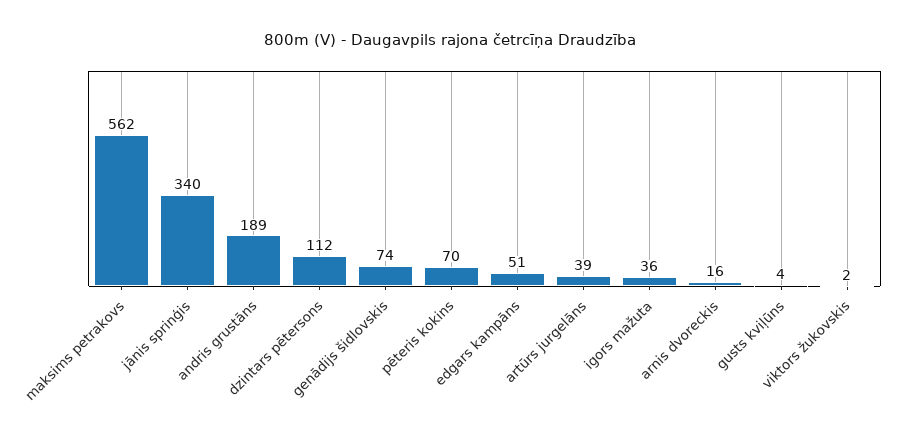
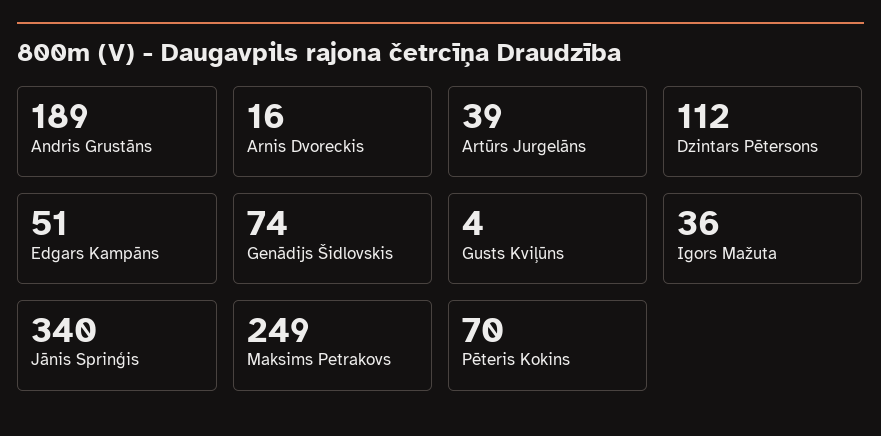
  {
-   "maksims petrakovs": 562,
+   "maksims petrakovs": 249,
    "jānis sprinģis": 340,
    "andris grustāns": 189,
    "dzintars pētersons": 112,
    "genādijs šidlovskis": 74,
    "pēteris kokins": 70,
    "edgars kampāns": 51,
    "artūrs jurgelāns": 39,
    "igors mažuta": 36,
    "arnis dvoreckis": 16,
-   "gusts kviļūns": 4,
+   "gusts kviļūns": 4
-   "viktors žukovskis": 2
  }

